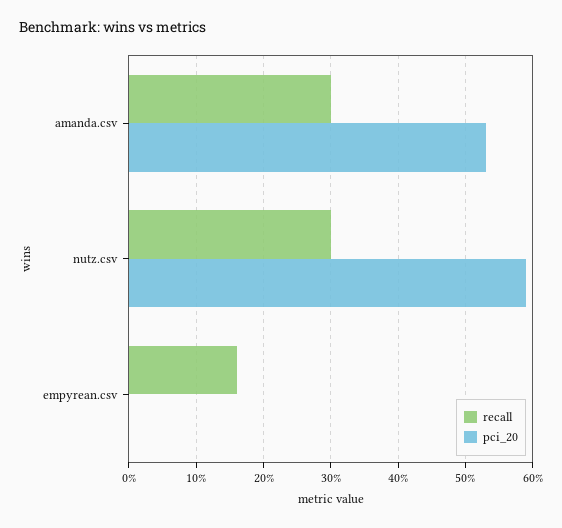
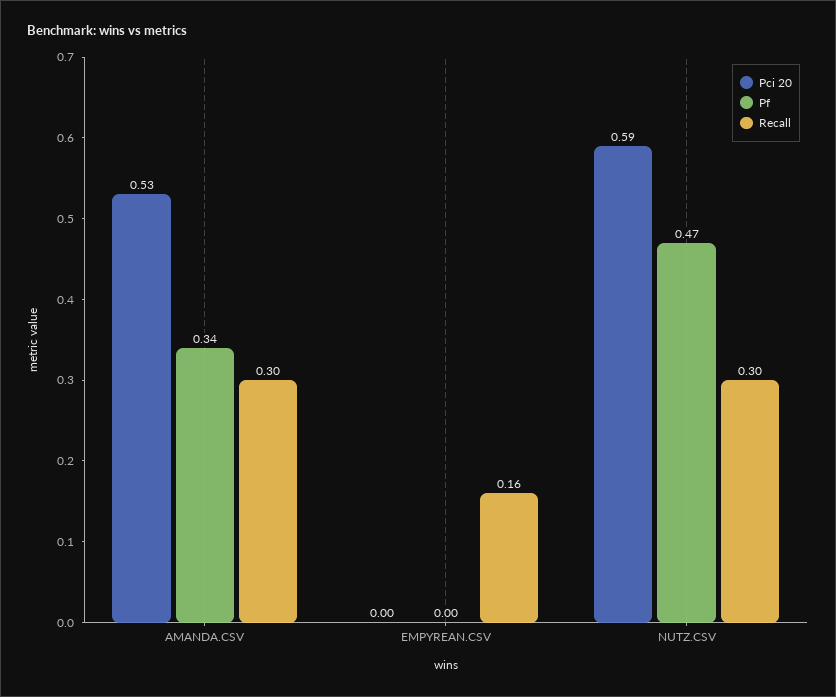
  {
    "recall": {
      "amanda.csv": 0.3,
      "nutz.csv": 0.3,
      "empyrean.csv": 0.16
    },
    "pci_20": {
      "amanda.csv": 0.53,
      "nutz.csv": 0.59,
      "empyrean.csv": 0
-   }
+   },
+   "Pf": {
+     "amanda.csv": 0.34,
+     "empyrean.csv": 0,
+     "nutz.csv": 0.47
+   }
  }

